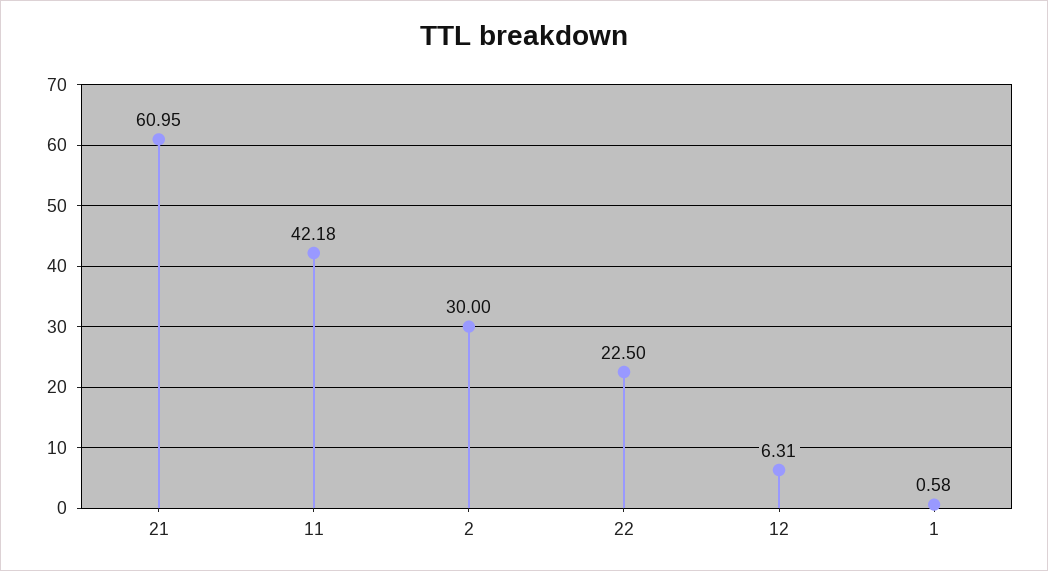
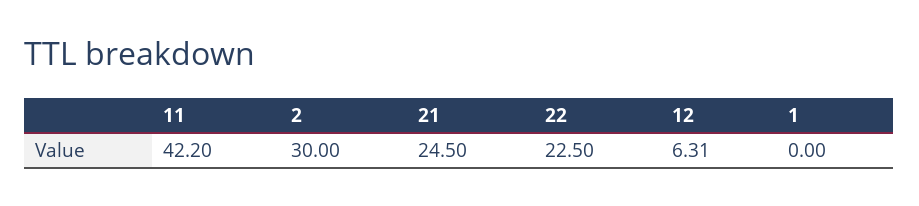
  {
-   "21": 60.95,
+   "21": 24.5,
-   "11": 42.18,
+   "11": 42.2,
    "2": 30,
    "22": 22.5,
    "12": 6.31,
-   "1": 0.58
+   "1": 0
  }

